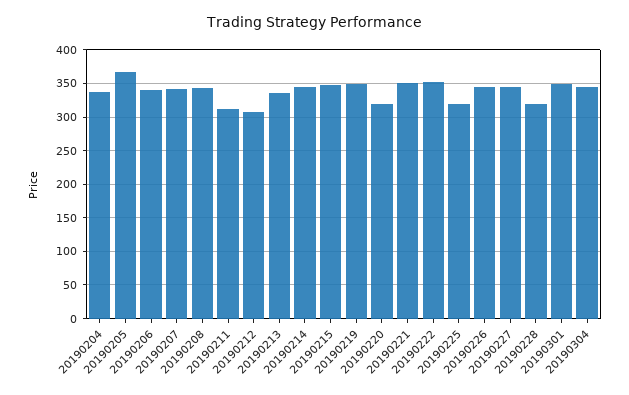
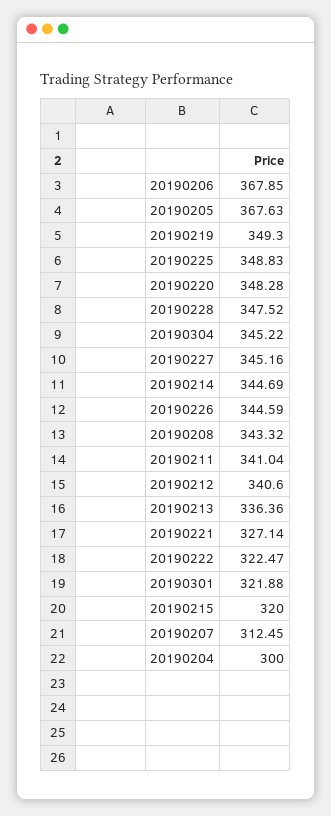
  {
-   "20190204": 340,
+   "20190204": 300,
    "20190205": 367.63,
-   "20190206": 340,
+   "20190206": 367.85,
-   "20190207": 340,
+   "20190207": 312.45,
    "20190208": 343.32,
-   "20190211": 310,
+   "20190211": 341.04,
-   "20190212": 310,
+   "20190212": 340.6,
    "20190213": 336.36,
    "20190214": 344.69,
-   "20190215": 350,
+   "20190215": 320,
    "20190219": 349.3,
-   "20190220": 320,
+   "20190220": 348.28,
-   "20190221": 350,
+   "20190221": 327.14,
-   "20190222": 350,
+   "20190222": 322.47,
-   "20190225": 320,
+   "20190225": 348.83,
    "20190226": 344.59,
    "20190227": 345.16,
-   "20190228": 320,
+   "20190228": 347.52,
-   "20190301": 350,
+   "20190301": 321.88,
    "20190304": 345.22
  }

